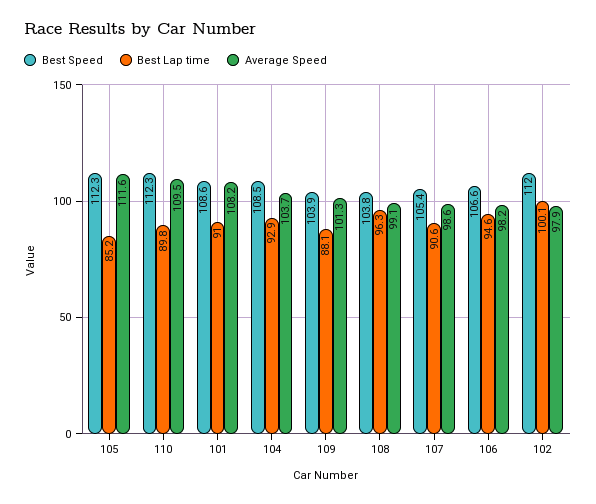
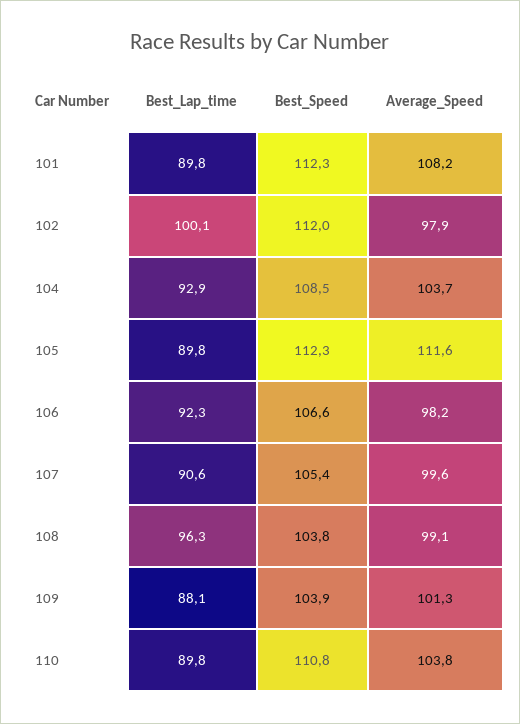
  {
    "Best Speed": {
      "105": 112.3,
-     "110": 112.3,
+     "110": 110.8,
-     "101": 108.6,
+     "101": 112.3,
      "104": 108.5,
      "109": 103.9,
      "108": 103.8,
      "107": 105.4,
      "106": 106.6,
      "102": 112
    },
    "Best Lap time": {
-     "105": 85.2,
+     "105": 89.8,
      "110": 89.8,
-     "101": 91,
+     "101": 89.8,
      "104": 92.9,
      "109": 88.1,
      "108": 96.3,
      "107": 90.6,
-     "106": 94.6,
+     "106": 92.3,
      "102": 100.1
    },
    "Average Speed": {
      "105": 111.6,
-     "110": 109.5,
+     "110": 103.8,
      "101": 108.2,
      "104": 103.7,
      "109": 101.3,
      "108": 99.1,
-     "107": 98.6,
+     "107": 99.6,
      "106": 98.2,
      "102": 97.9
    }
  }

